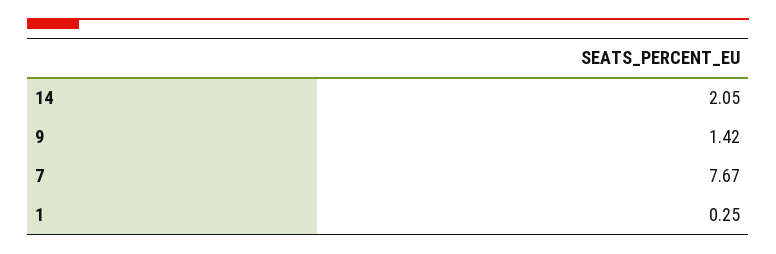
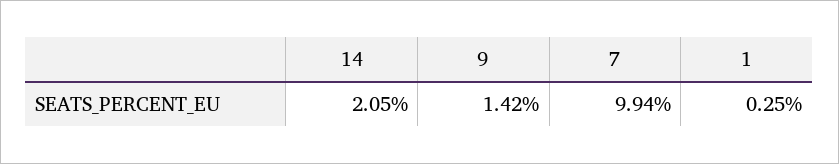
  {
    "14": 2.05,
    "9": 1.42,
-   "7": 7.67,
+   "7": 9.94,
    "1": 0.25
  }

